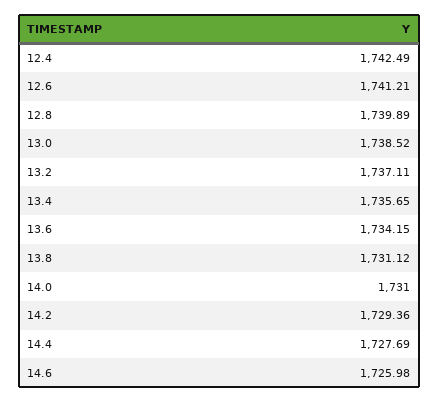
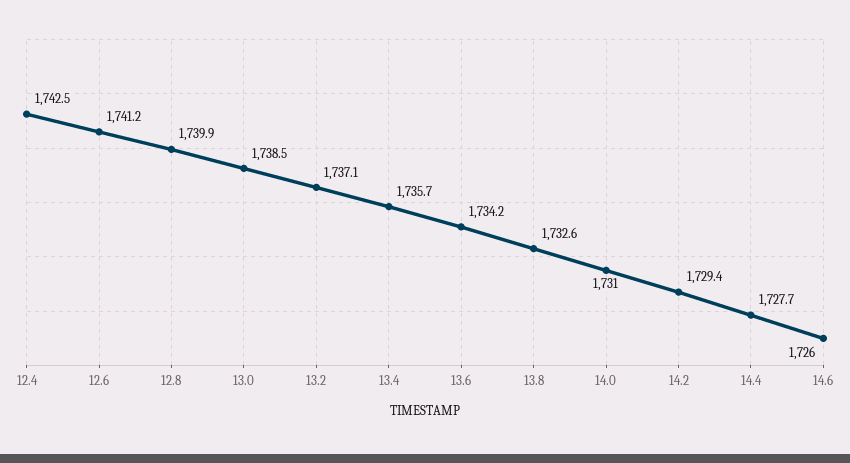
  {
    "12.4": 1742.49,
    "12.6": 1741.21,
    "12.8": 1739.89,
    "13.0": 1738.52,
    "13.2": 1737.11,
    "13.4": 1735.65,
    "13.6": 1734.15,
-   "13.8": 1731.12,
+   "13.8": 1732.6,
    "14.0": 1731,
    "14.2": 1729.36,
    "14.4": 1727.69,
    "14.6": 1725.98
  }

